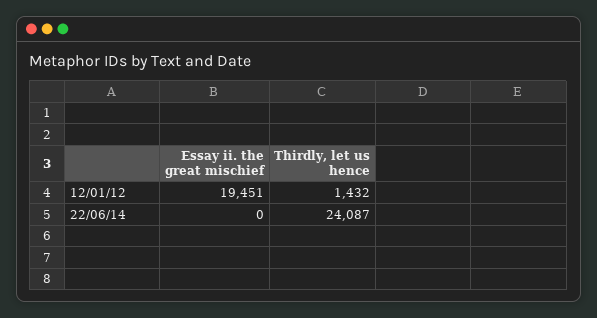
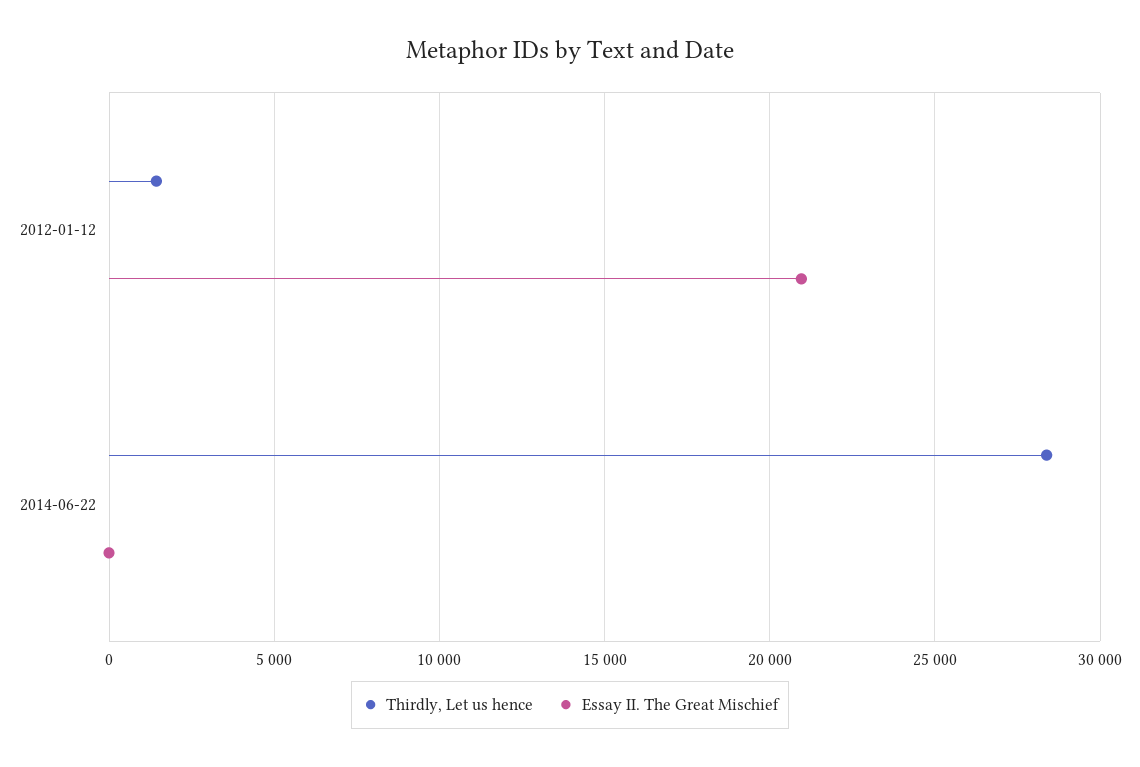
  {
    "Essay ii. the great mischief": {
-     "12/01/12": 19451,
+     "12/01/12": 21000,
      "22/06/14": 0
    },
    "Thirdly, let us hence": {
      "12/01/12": 1432,
-     "22/06/14": 24087
+     "22/06/14": 28500
    }
  }

